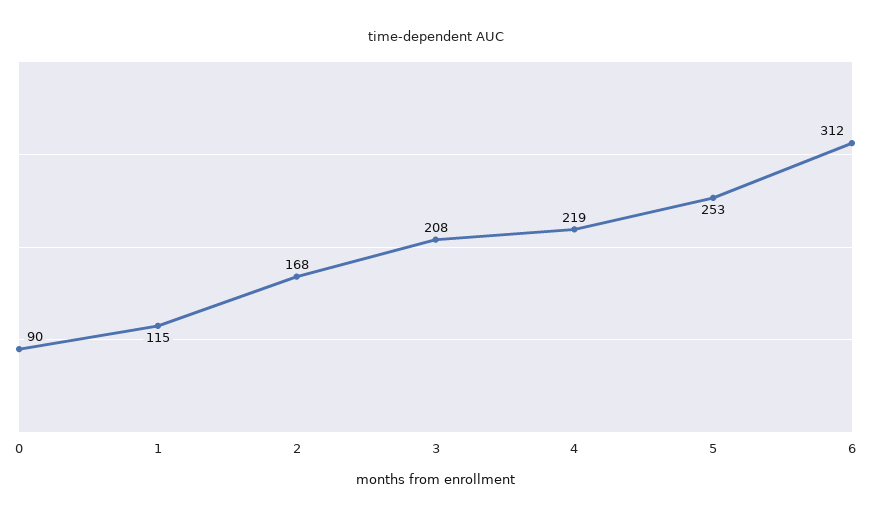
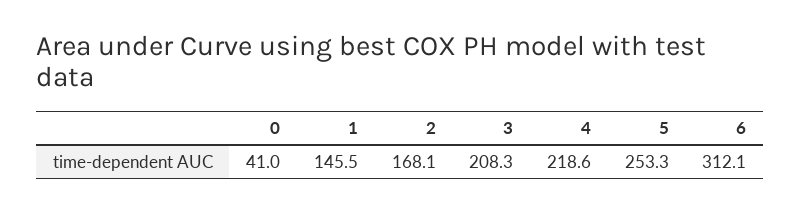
  {
-   "0": 90,
+   "0": 41,
-   "1": 115,
+   "1": 145.5,
    "2": 168.1,
    "3": 208.3,
    "4": 218.6,
    "5": 253.3,
    "6": 312.1
  }

